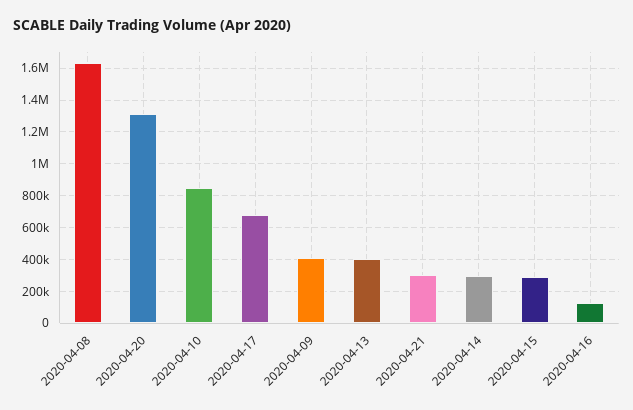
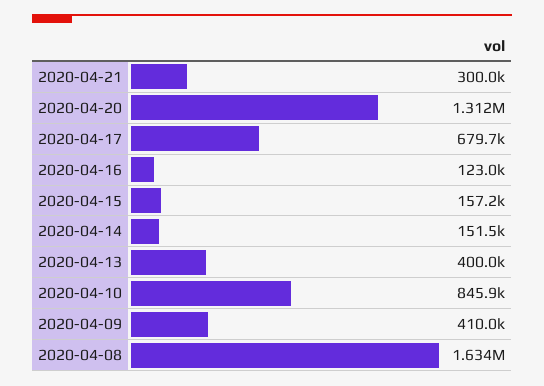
  {
    "2020-04-08": 1634000,
    "2020-04-20": 1312000,
    "2020-04-10": 845900,
    "2020-04-17": 679700,
    "2020-04-09": 410000,
    "2020-04-13": 400000,
    "2020-04-21": 300000,
-   "2020-04-14": 300000,
+   "2020-04-14": 151500,
-   "2020-04-15": 300000,
+   "2020-04-15": 157200,
    "2020-04-16": 123000
  }

